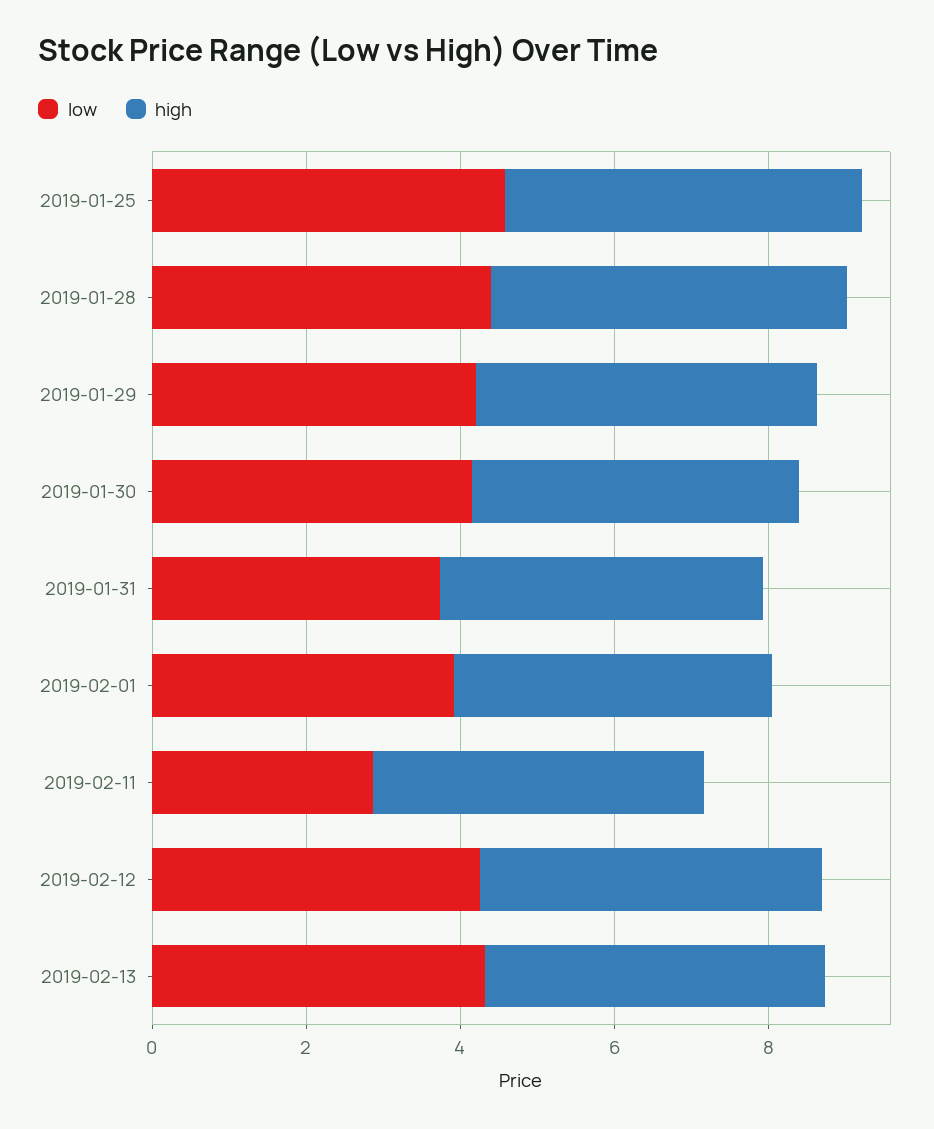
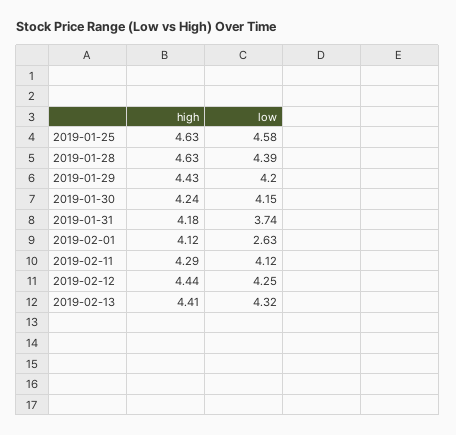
  {
    "low": {
      "2019-01-25": 4.58,
      "2019-01-28": 4.39,
      "2019-01-29": 4.2,
      "2019-01-30": 4.15,
      "2019-01-31": 3.74,
-     "2019-02-01": 4,
+     "2019-02-01": 2.63,
-     "2019-02-11": 3,
+     "2019-02-11": 4.12,
      "2019-02-12": 4.25,
      "2019-02-13": 4.32
    },
    "high": {
      "2019-01-25": 4.63,
      "2019-01-28": 4.63,
      "2019-01-29": 4.43,
      "2019-01-30": 4.24,
      "2019-01-31": 4.18,
      "2019-02-01": 4.12,
      "2019-02-11": 4.29,
      "2019-02-12": 4.44,
      "2019-02-13": 4.41
    }
  }

